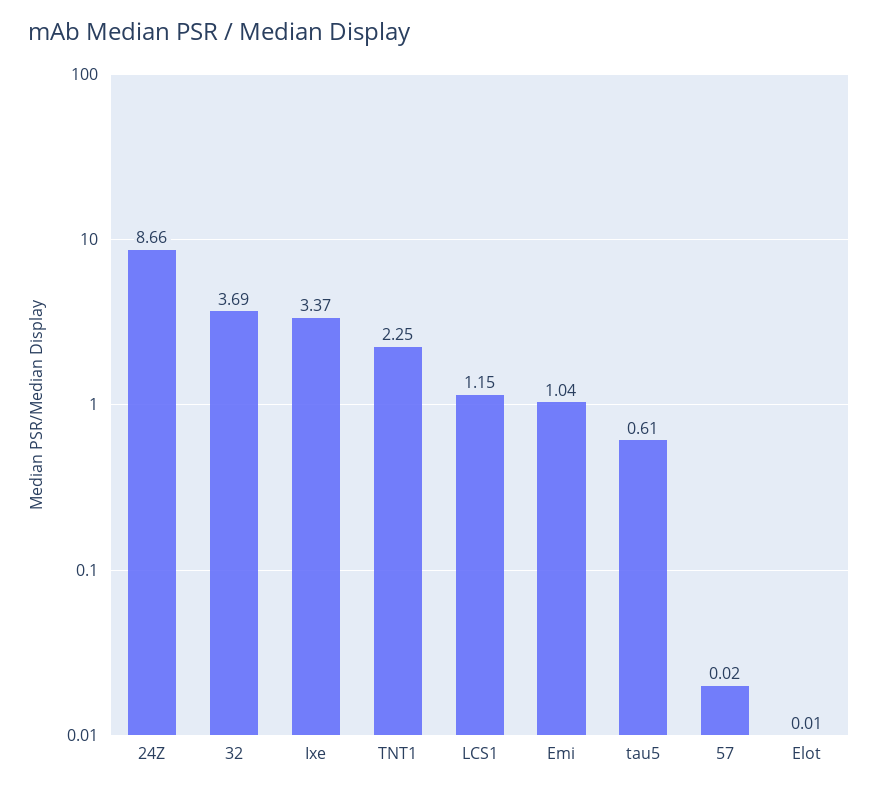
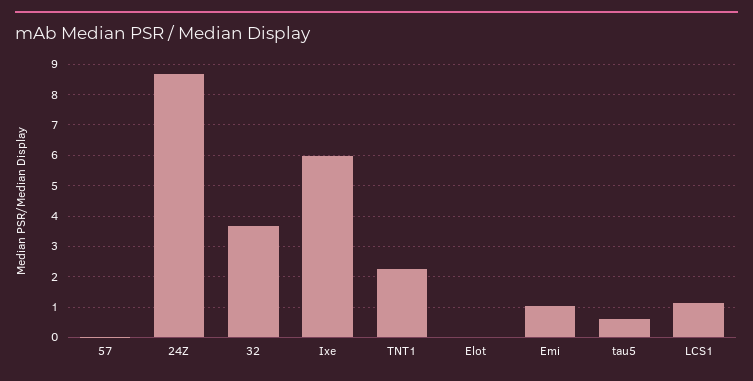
  {
    "24Z": 8.66,
    "32": 3.69,
-   "Ixe": 3.37,
+   "Ixe": 6,
    "TNT1": 2.25,
    "LCS1": 1.15,
    "Emi": 1.04,
    "tau5": 0.61,
    "57": 0.02,
    "Elot": 0.01
  }

